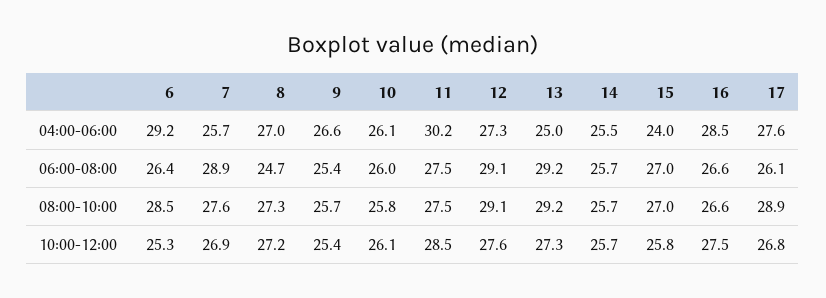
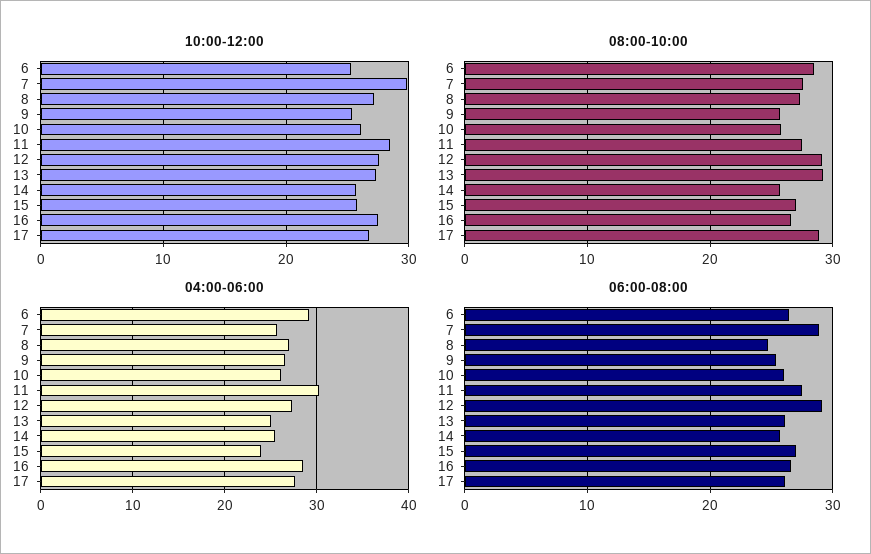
  {
    "04:00-06:00": {
      "6": 29.2,
      "7": 25.7,
      "8": 27,
      "9": 26.6,
      "10": 26.1,
      "11": 30.2,
      "12": 27.3,
      "13": 25,
      "14": 25.5,
      "15": 24,
      "16": 28.5,
      "17": 27.6
    },
    "06:00-08:00": {
      "6": 26.4,
      "7": 28.9,
      "8": 24.7,
      "9": 25.4,
      "10": 26,
      "11": 27.5,
      "12": 29.1,
-     "13": 29.2,
+     "13": 26,
      "14": 25.7,
      "15": 27,
      "16": 26.6,
      "17": 26.1
    },
    "08:00-10:00": {
      "6": 28.5,
      "7": 27.6,
      "8": 27.3,
      "9": 25.7,
      "10": 25.8,
      "11": 27.5,
      "12": 29.1,
      "13": 29.2,
      "14": 25.7,
      "15": 27,
      "16": 26.6,
      "17": 28.9
    },
    "10:00-12:00": {
      "6": 25.3,
-     "7": 26.9,
+     "7": 30,
      "8": 27.2,
      "9": 25.4,
      "10": 26.1,
      "11": 28.5,
      "12": 27.6,
      "13": 27.3,
      "14": 25.7,
      "15": 25.8,
      "16": 27.5,
      "17": 26.8
    }
  }

